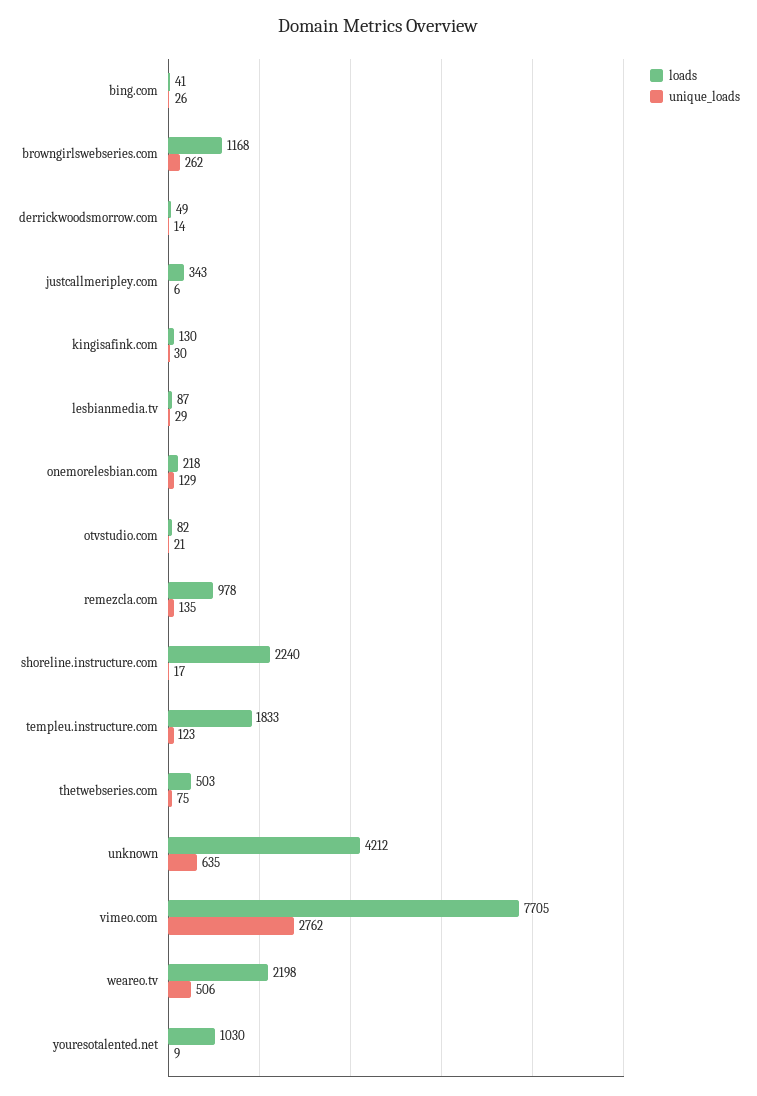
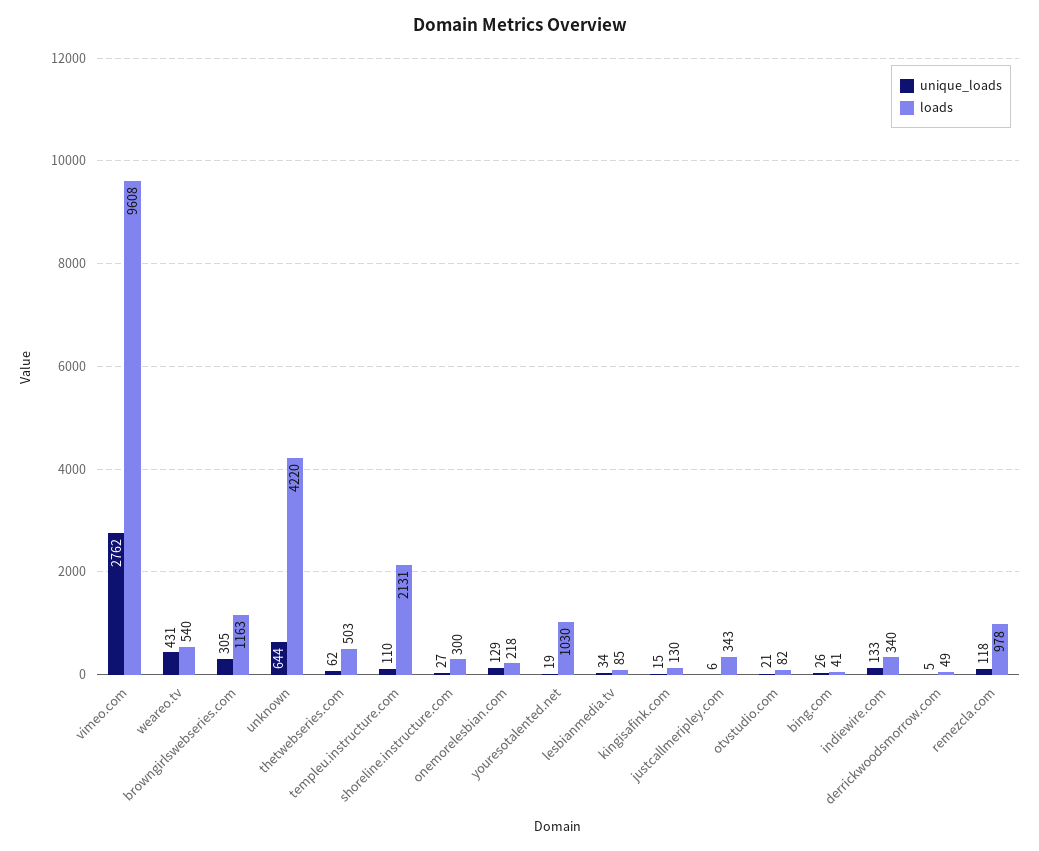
  {
    "loads": {
      "bing.com": 41,
-     "browngirlswebseries.com": 1168,
+     "browngirlswebseries.com": 1163,
      "derrickwoodsmorrow.com": 49,
      "justcallmeripley.com": 343,
      "kingisafink.com": 130,
-     "lesbianmedia.tv": 87,
+     "lesbianmedia.tv": 85,
      "onemorelesbian.com": 218,
      "otvstudio.com": 82,
      "remezcla.com": 978,
-     "shoreline.instructure.com": 2240,
+     "shoreline.instructure.com": 300,
-     "templeu.instructure.com": 1833,
+     "templeu.instructure.com": 2131,
      "thetwebseries.com": 503,
-     "unknown": 4212,
+     "unknown": 4220,
-     "vimeo.com": 7705,
+     "vimeo.com": 9608,
-     "weareo.tv": 2198,
+     "weareo.tv": 540,
-     "youresotalented.net": 1030
+     "youresotalented.net": 1030,
+     "indiewire.com": 340
    },
    "unique_loads": {
      "bing.com": 26,
-     "browngirlswebseries.com": 262,
+     "browngirlswebseries.com": 305,
-     "derrickwoodsmorrow.com": 14,
+     "derrickwoodsmorrow.com": 5,
      "justcallmeripley.com": 6,
-     "kingisafink.com": 30,
+     "kingisafink.com": 15,
-     "lesbianmedia.tv": 29,
+     "lesbianmedia.tv": 34,
      "onemorelesbian.com": 129,
      "otvstudio.com": 21,
-     "remezcla.com": 135,
+     "remezcla.com": 118,
-     "shoreline.instructure.com": 17,
+     "shoreline.instructure.com": 27,
-     "templeu.instructure.com": 123,
+     "templeu.instructure.com": 110,
-     "thetwebseries.com": 75,
+     "thetwebseries.com": 62,
-     "unknown": 635,
+     "unknown": 644,
      "vimeo.com": 2762,
-     "weareo.tv": 506,
+     "weareo.tv": 431,
-     "youresotalented.net": 9
+     "youresotalented.net": 19,
+     "indiewire.com": 133
    }
  }

